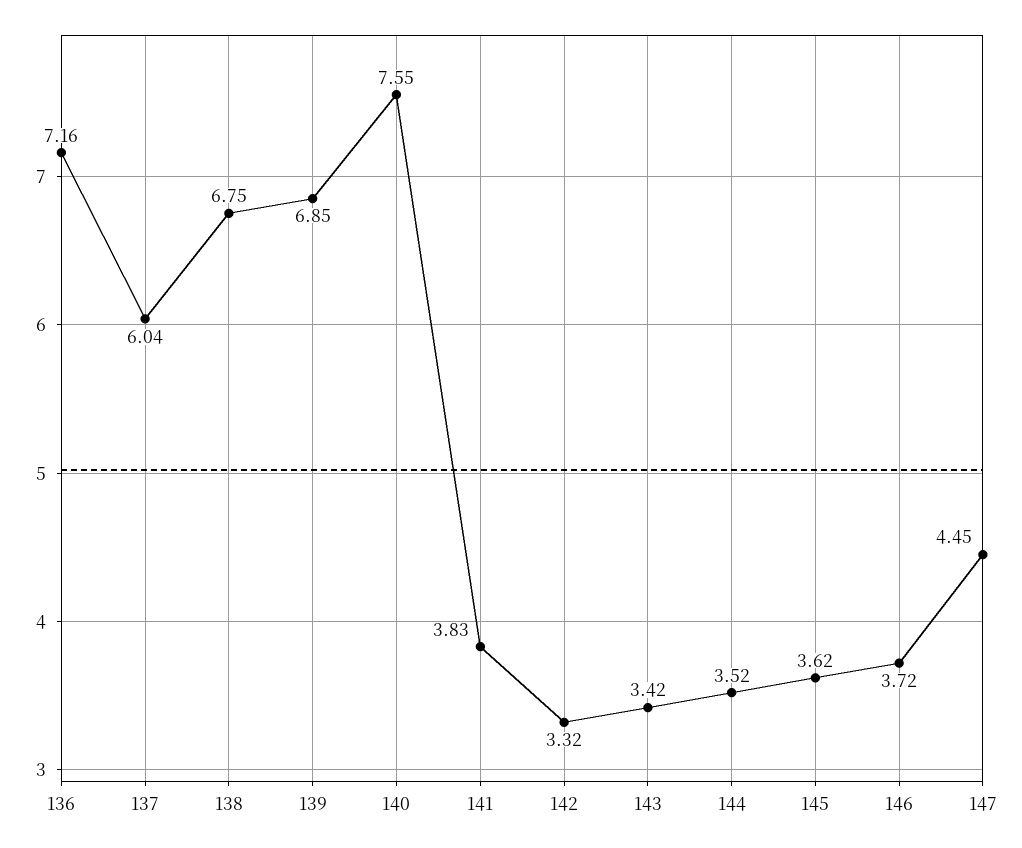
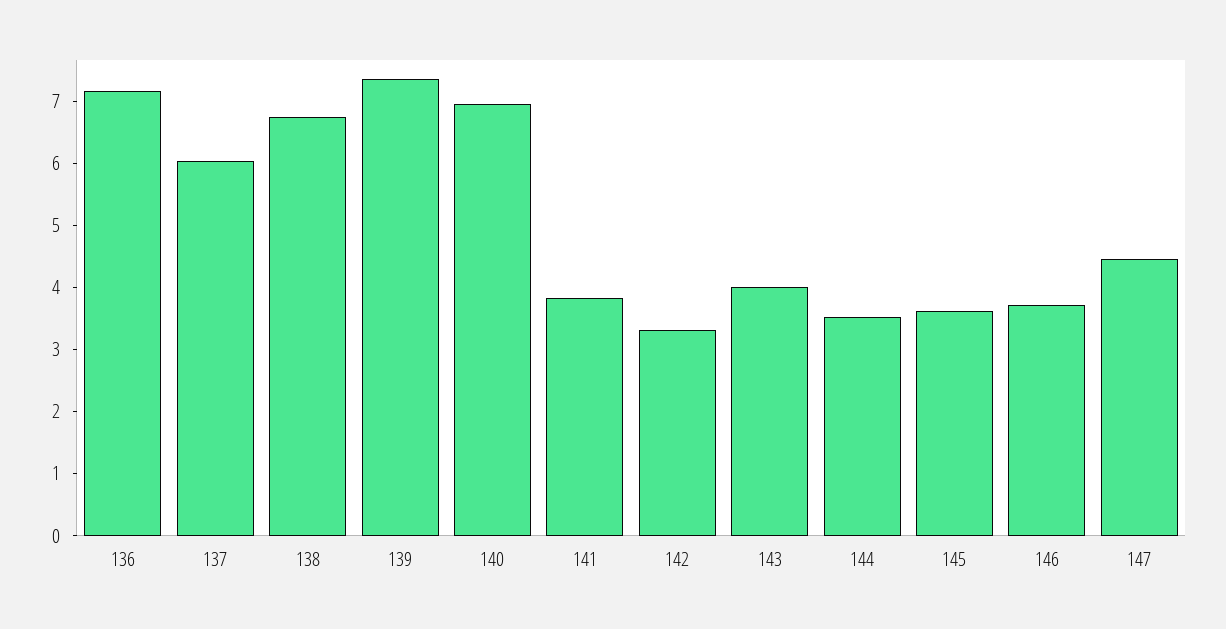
  {
    "136": 7.16,
    "137": 6.04,
    "138": 6.75,
-   "139": 6.85,
+   "139": 7.4,
-   "140": 7.55,
+   "140": 7,
    "141": 3.83,
    "142": 3.32,
-   "143": 3.42,
+   "143": 4,
    "144": 3.52,
    "145": 3.62,
    "146": 3.72,
    "147": 4.45
  }

